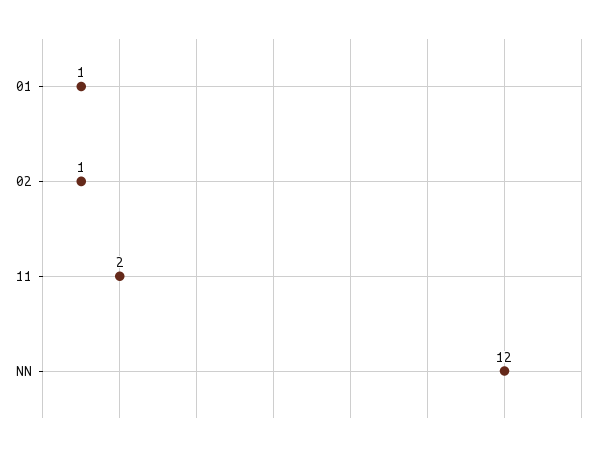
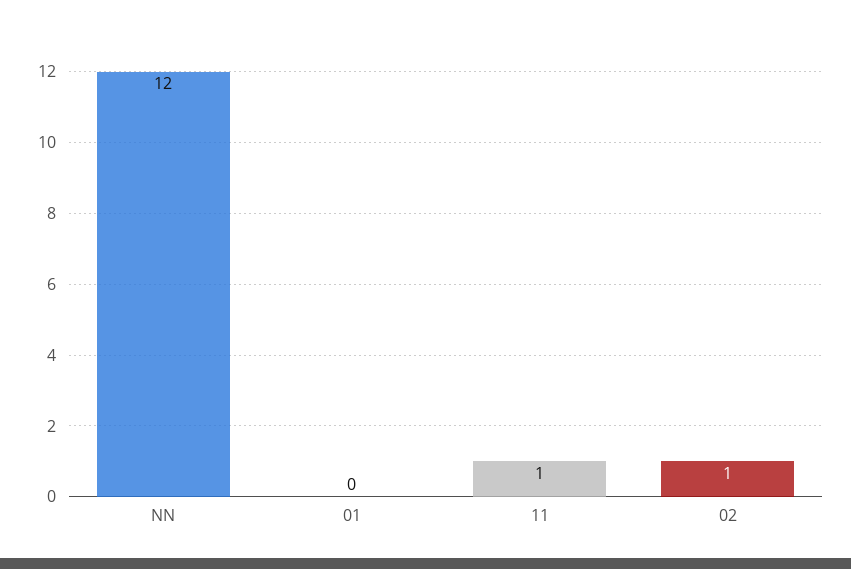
  {
-   "01": 1,
+   "01": 0,
    "02": 1,
-   "11": 2,
+   "11": 1,
    "NN": 12
  }

